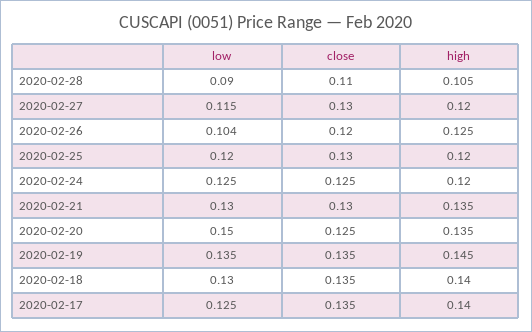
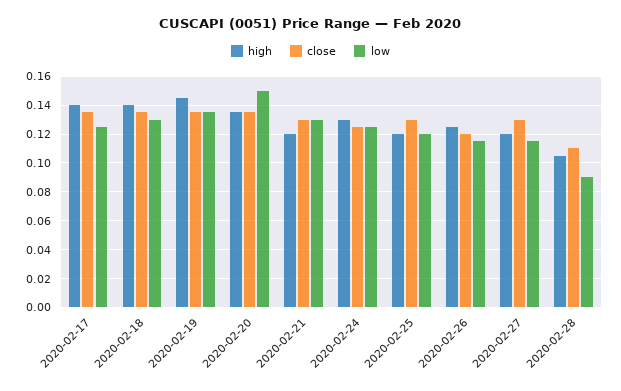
  {
    "low": {
      "2020-02-28": 0.09,
      "2020-02-27": 0.115,
-     "2020-02-26": 0.104,
+     "2020-02-26": 0.115,
      "2020-02-25": 0.12,
      "2020-02-24": 0.125,
      "2020-02-21": 0.13,
      "2020-02-20": 0.15,
      "2020-02-19": 0.135,
      "2020-02-18": 0.13,
      "2020-02-17": 0.125
    },
    "close": {
      "2020-02-28": 0.11,
      "2020-02-27": 0.13,
      "2020-02-26": 0.12,
      "2020-02-25": 0.13,
      "2020-02-24": 0.125,
      "2020-02-21": 0.13,
-     "2020-02-20": 0.125,
+     "2020-02-20": 0.135,
      "2020-02-19": 0.135,
      "2020-02-18": 0.135,
      "2020-02-17": 0.135
    },
    "high": {
      "2020-02-28": 0.105,
      "2020-02-27": 0.12,
      "2020-02-26": 0.125,
      "2020-02-25": 0.12,
-     "2020-02-24": 0.12,
+     "2020-02-24": 0.13,
-     "2020-02-21": 0.135,
+     "2020-02-21": 0.12,
      "2020-02-20": 0.135,
      "2020-02-19": 0.145,
      "2020-02-18": 0.14,
      "2020-02-17": 0.14
    }
  }

